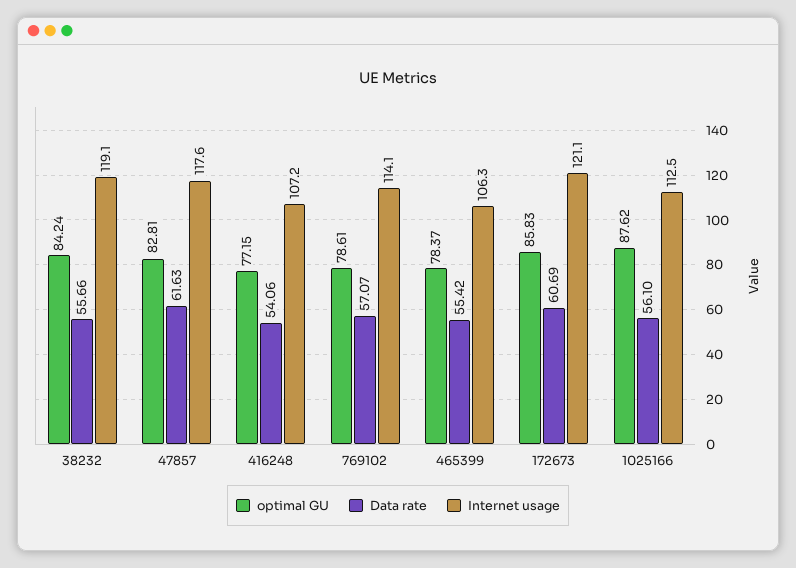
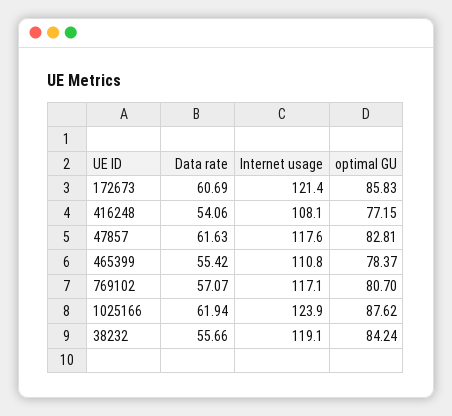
  {
    "optimal GU": {
      "38232": 84.24,
      "47857": 82.81,
      "416248": 77.15,
-     "769102": 78.61,
+     "769102": 80.7,
      "465399": 78.37,
      "172673": 85.83,
      "1025166": 87.62
    },
    "Data rate": {
      "38232": 55.66,
      "47857": 61.63,
      "416248": 54.06,
      "769102": 57.07,
      "465399": 55.42,
      "172673": 60.69,
-     "1025166": 56.1
+     "1025166": 61.94
    },
    "Internet usage": {
      "38232": 119.1,
      "47857": 117.6,
-     "416248": 107.2,
+     "416248": 108.1,
-     "769102": 114.1,
+     "769102": 117.1,
-     "465399": 106.3,
+     "465399": 110.8,
-     "172673": 121.1,
+     "172673": 121.4,
-     "1025166": 112.5
+     "1025166": 123.9
    }
  }

